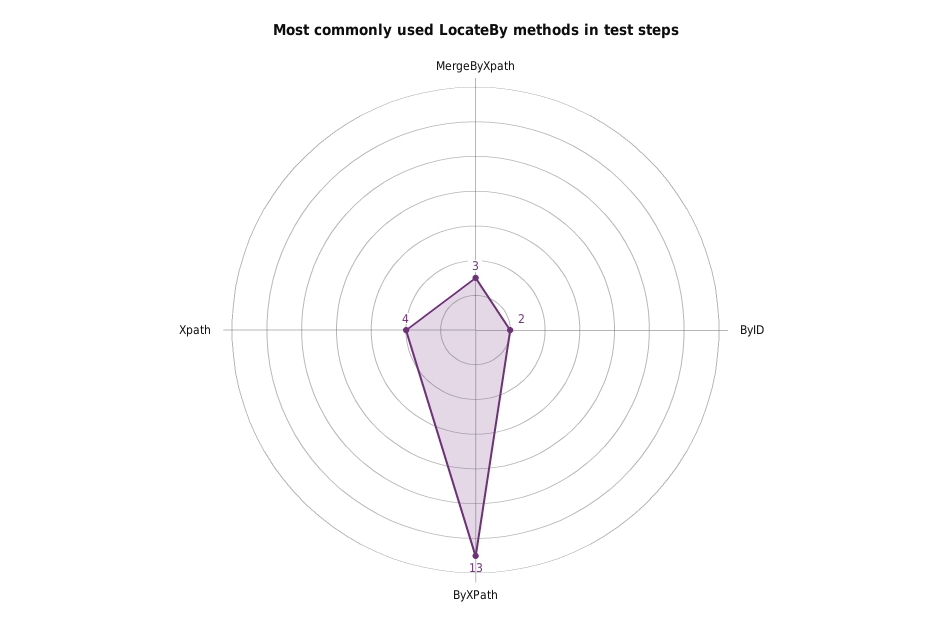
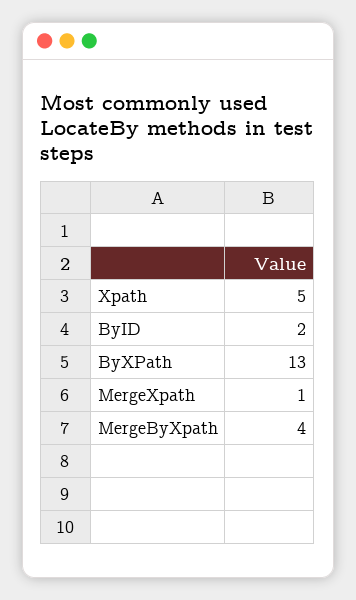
  {
-   "MergeByXpath": 3,
+   "MergeByXpath": 4,
    "ByID": 2,
    "ByXPath": 13,
-   "Xpath": 4
+   "Xpath": 5,
+   "MergeXpath": 1
  }

